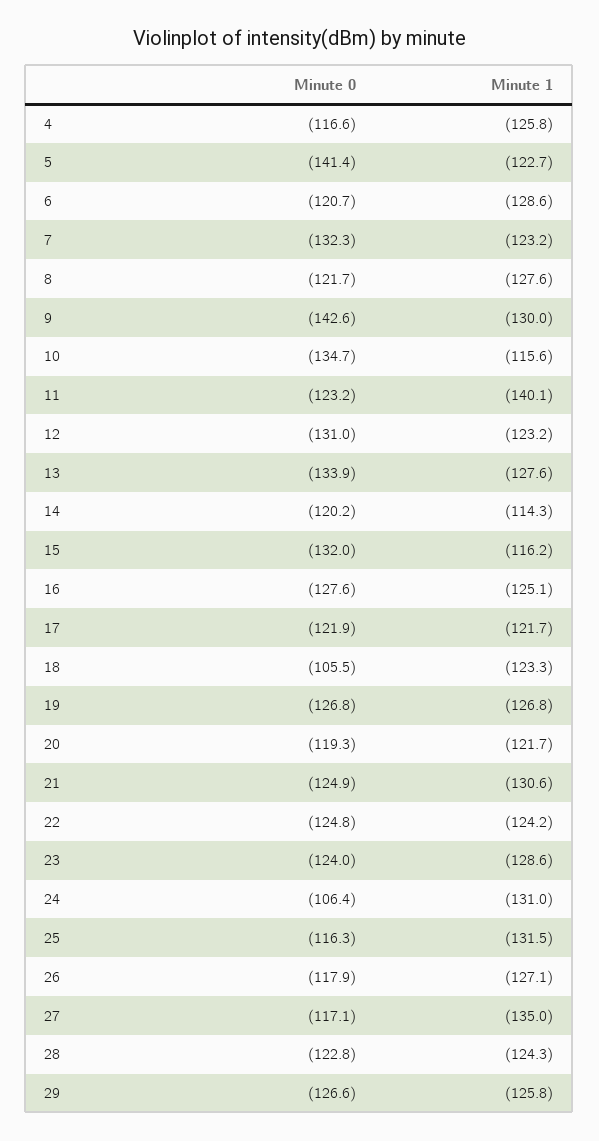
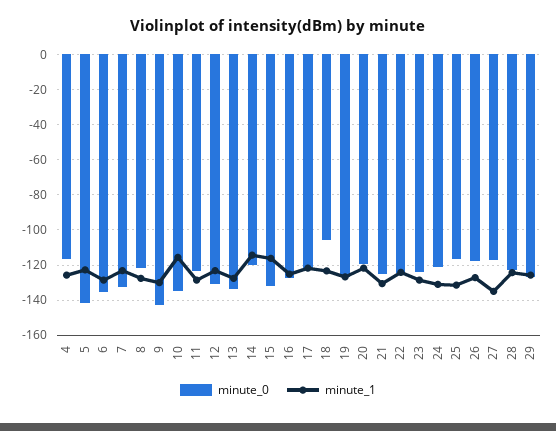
  {
    "Minute 0": {
      "4": -116.6,
      "5": -141.4,
-     "6": -120.7,
+     "6": -135,
      "7": -132.3,
      "8": -121.7,
      "9": -142.6,
      "10": -134.7,
      "11": -123.2,
      "12": -131,
      "13": -133.9,
      "14": -120.2,
      "15": -132,
      "16": -127.6,
      "17": -121.9,
      "18": -105.5,
      "19": -126.8,
      "20": -119.3,
      "21": -124.9,
      "22": -124.8,
      "23": -124,
-     "24": -106.4,
+     "24": -120,
      "25": -116.3,
      "26": -117.9,
      "27": -117.1,
      "28": -122.8,
      "29": -126.6
    },
    "Minute 1": {
      "4": -125.8,
      "5": -122.7,
      "6": -128.6,
      "7": -123.2,
      "8": -127.6,
      "9": -130,
      "10": -115.6,
-     "11": -140.1,
+     "11": -130,
      "12": -123.2,
      "13": -127.6,
      "14": -114.3,
      "15": -116.2,
      "16": -125.1,
      "17": -121.7,
      "18": -123.3,
      "19": -126.8,
      "20": -121.7,
      "21": -130.6,
      "22": -124.2,
      "23": -128.6,
      "24": -131,
      "25": -131.5,
      "26": -127.1,
      "27": -135,
      "28": -124.3,
      "29": -125.8
    }
  }

